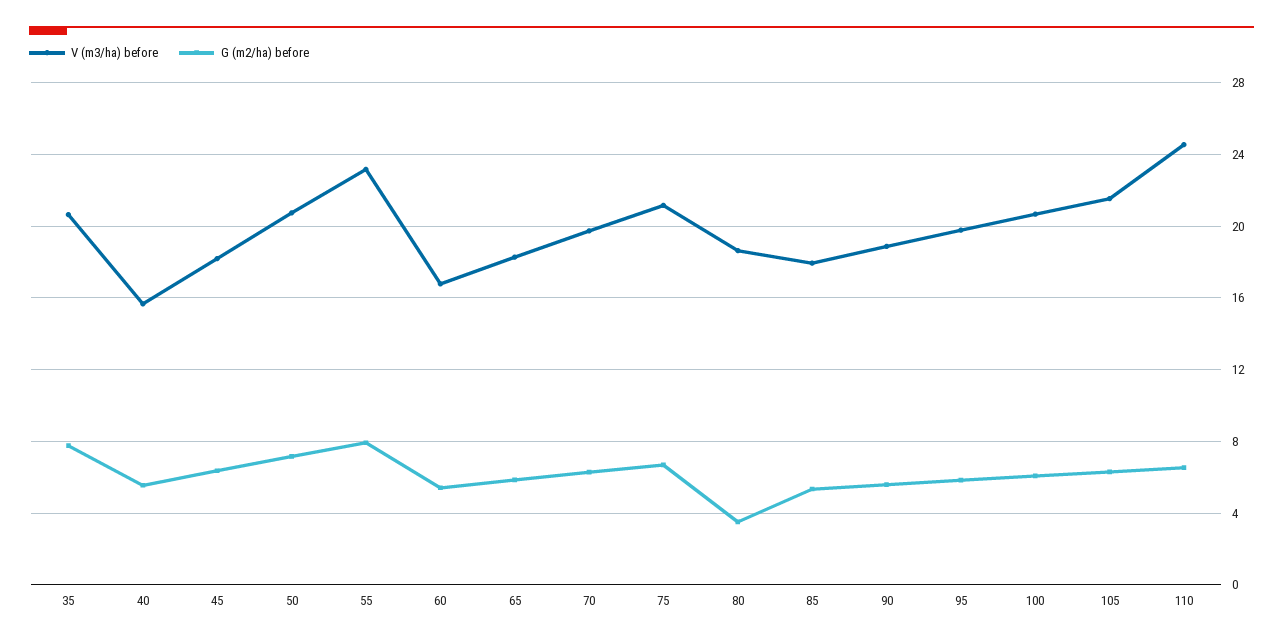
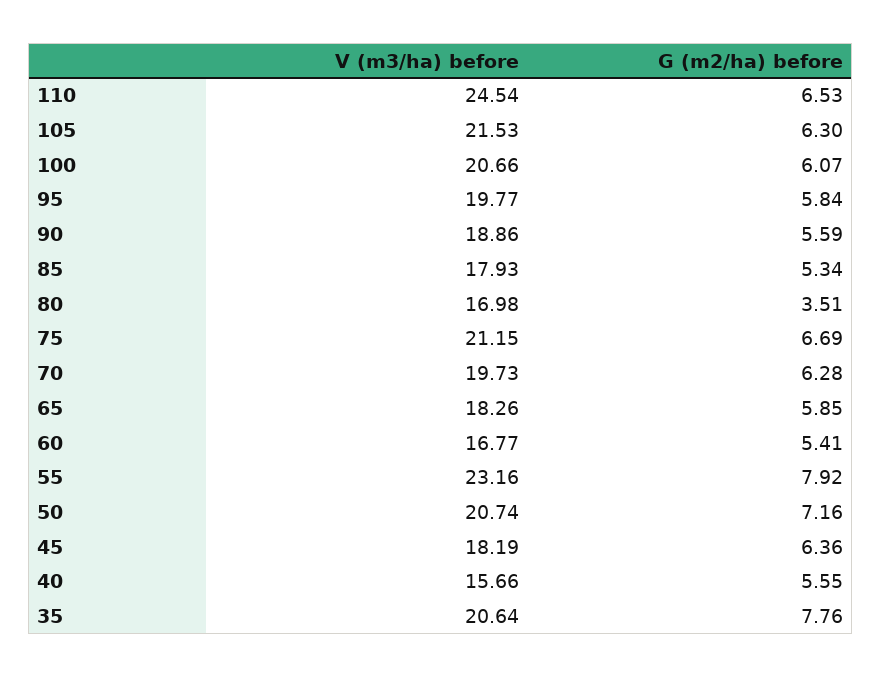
  {
    "V (m3/ha) before": {
      "35": 20.64,
      "40": 15.66,
      "45": 18.19,
      "50": 20.74,
      "55": 23.16,
      "60": 16.77,
      "65": 18.26,
      "70": 19.73,
      "75": 21.15,
-     "80": 18.5,
+     "80": 16.98,
      "85": 17.93,
      "90": 18.86,
      "95": 19.77,
      "100": 20.66,
      "105": 21.53,
      "110": 24.54
    },
    "G (m2/ha) before": {
      "35": 7.76,
      "40": 5.55,
      "45": 6.36,
      "50": 7.16,
      "55": 7.92,
      "60": 5.41,
      "65": 5.85,
      "70": 6.28,
      "75": 6.69,
      "80": 3.51,
      "85": 5.34,
      "90": 5.59,
      "95": 5.84,
      "100": 6.07,
      "105": 6.3,
      "110": 6.53
    }
  }

